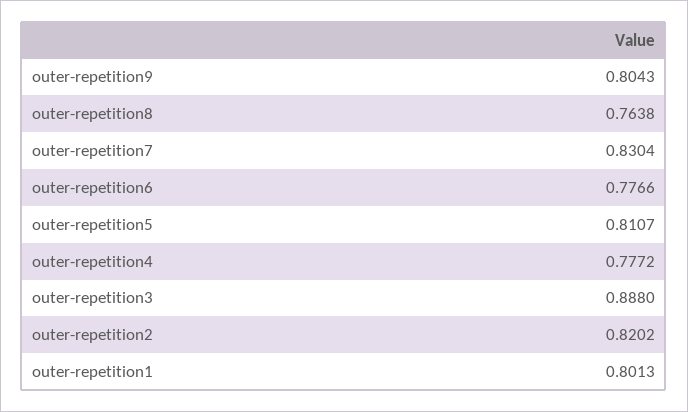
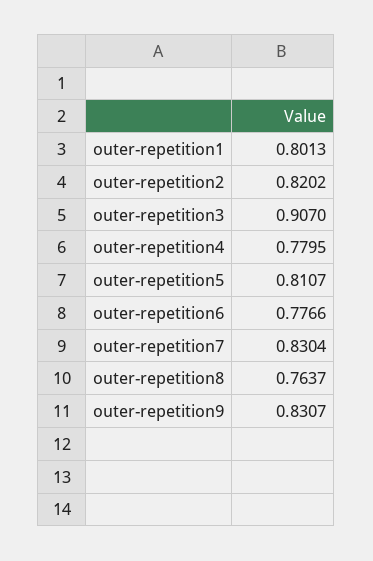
  {
-   "outer-repetition9": 0.8043,
+   "outer-repetition9": 0.8307,
-   "outer-repetition8": 0.7638,
+   "outer-repetition8": 0.7637,
    "outer-repetition7": 0.8304,
    "outer-repetition6": 0.7766,
    "outer-repetition5": 0.8107,
-   "outer-repetition4": 0.7772,
+   "outer-repetition4": 0.7795,
-   "outer-repetition3": 0.888,
+   "outer-repetition3": 0.907,
    "outer-repetition2": 0.8202,
    "outer-repetition1": 0.8013
  }

